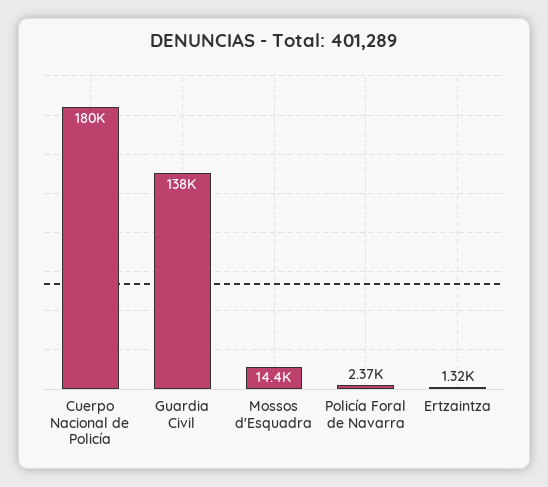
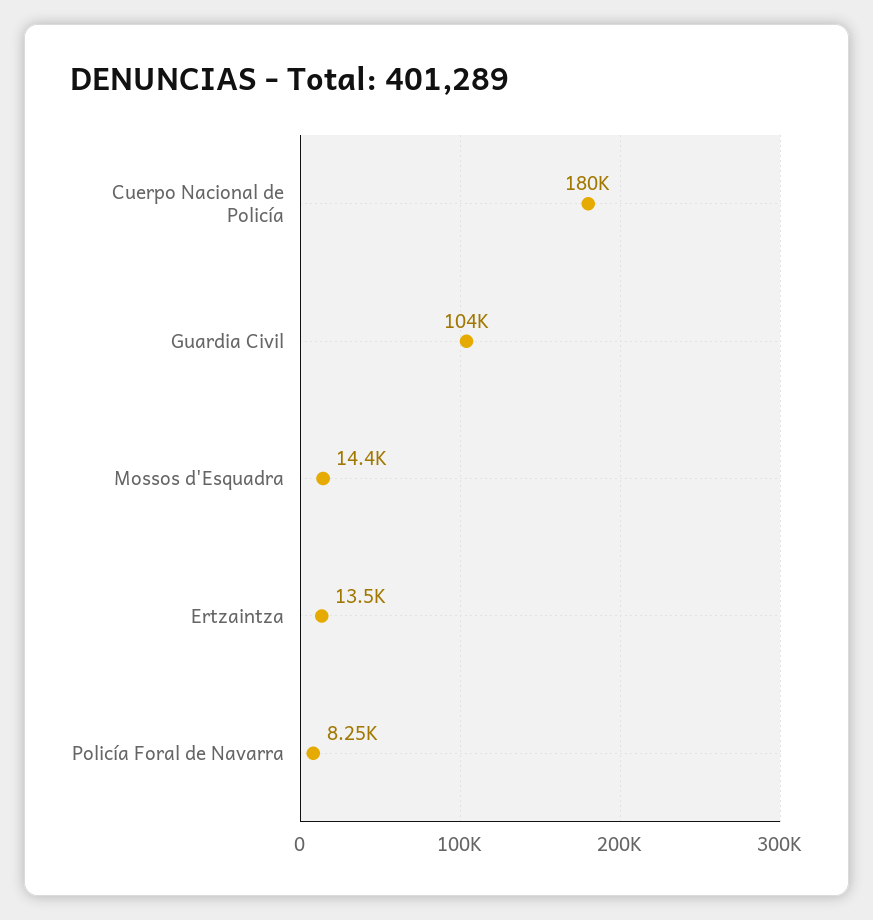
  {
    "Cuerpo Nacional de Policía": 180000,
-   "Guardia Civil": 138000,
+   "Guardia Civil": 104000,
    "Mossos d'Esquadra": 14400,
-   "Policía Foral de Navarra": 2370,
+   "Policía Foral de Navarra": 8250,
-   "Ertzaintza": 1320
+   "Ertzaintza": 13500
  }

